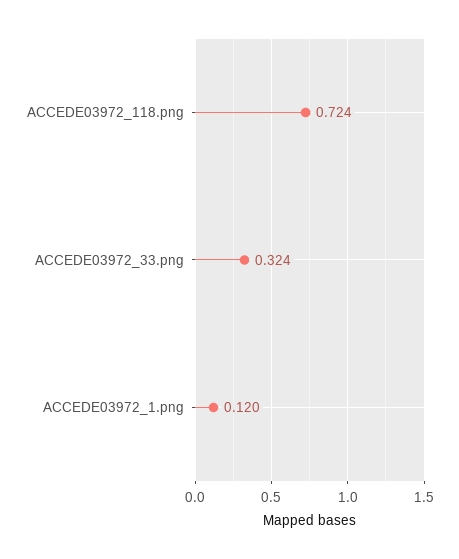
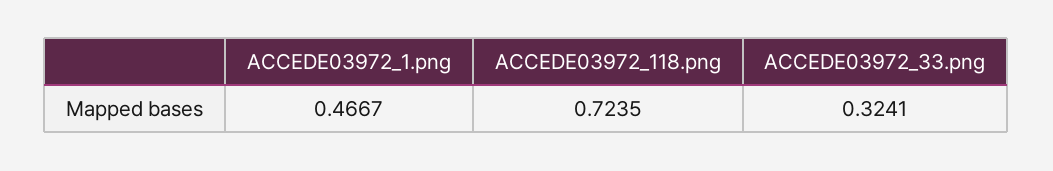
  {
    "ACCEDE03972_118.png": 0.7235,
    "ACCEDE03972_33.png": 0.3241,
-   "ACCEDE03972_1.png": 0.12
+   "ACCEDE03972_1.png": 0.4667
  }

